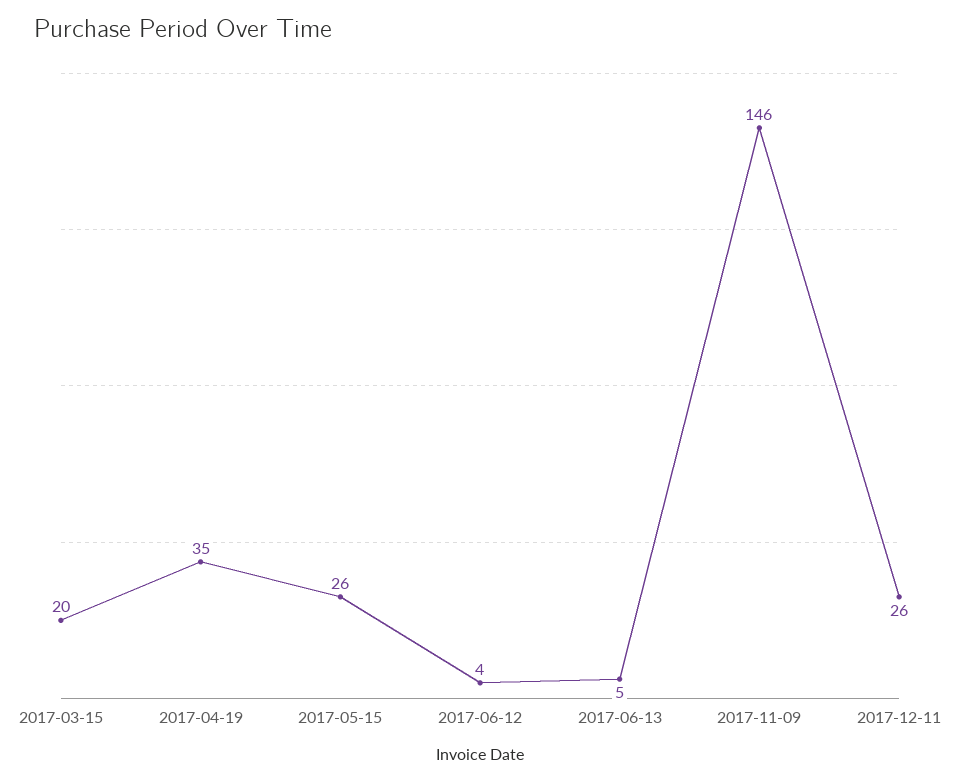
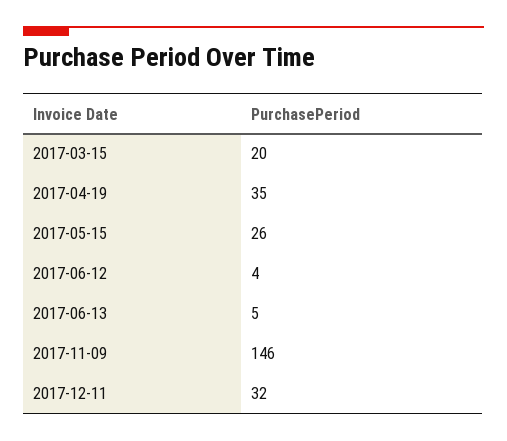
  {
    "2017-03-15": 20,
    "2017-04-19": 35,
    "2017-05-15": 26,
    "2017-06-12": 4,
    "2017-06-13": 5,
    "2017-11-09": 146,
-   "2017-12-11": 26
+   "2017-12-11": 32
  }

